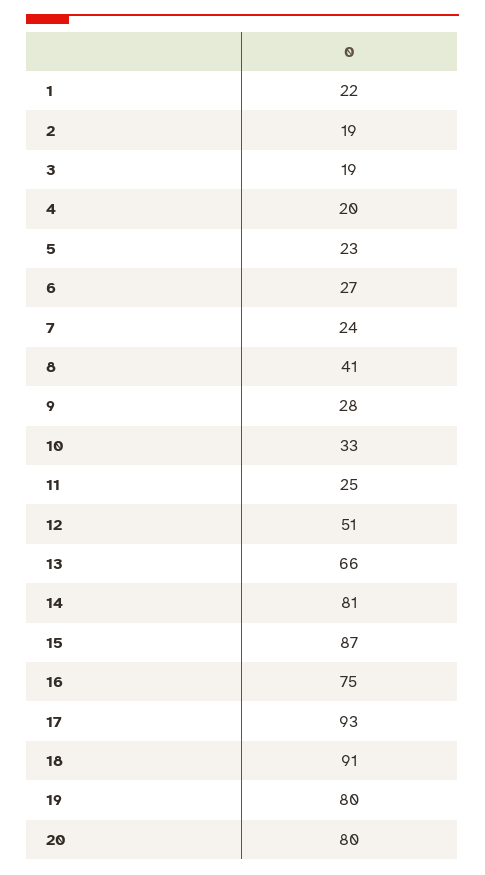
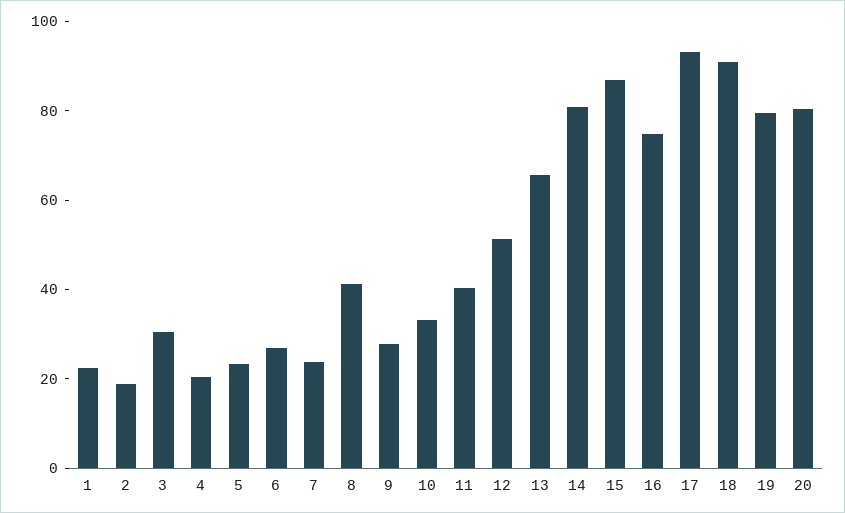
  {
    "1": 22,
    "2": 19,
-   "3": 19,
+   "3": 30,
    "4": 20,
    "5": 23,
    "6": 27,
    "7": 24,
    "8": 41,
    "9": 28,
    "10": 33,
-   "11": 25,
+   "11": 40,
    "12": 51,
    "13": 66,
    "14": 81,
    "15": 87,
    "16": 75,
    "17": 93,
    "18": 91,
    "19": 80,
    "20": 80
  }

